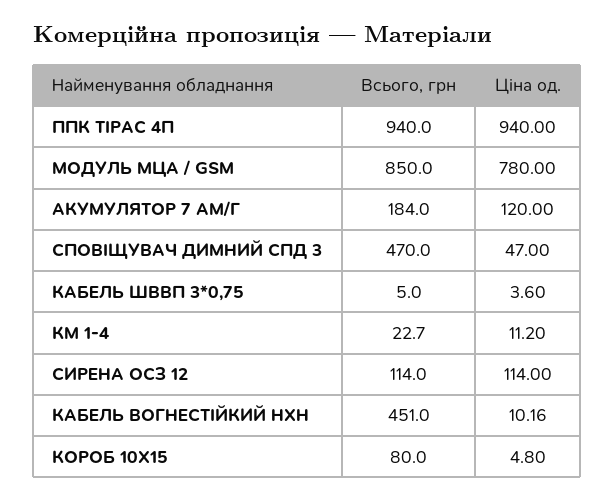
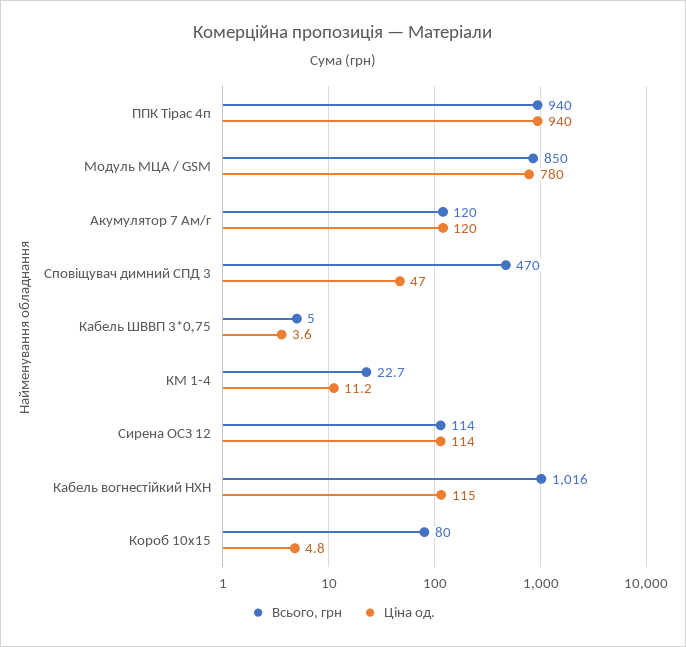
  {
    "Всього, грн": {
      "ППК ТІРАС 4П": 940,
      "МОДУЛЬ МЦА / GSM": 850,
-     "АКУМУЛЯТОР 7 АМ/Г": 184,
+     "АКУМУЛЯТОР 7 АМ/Г": 120,
      "СПОВІЩУВАЧ ДИМНИЙ СПД 3": 470,
      "КАБЕЛЬ ШВВП 3*0,75": 5,
      "КМ 1-4": 22.7,
      "СИРЕНА ОСЗ 12": 114,
-     "КАБЕЛЬ ВОГНЕСТІЙКИЙ HXH": 451,
+     "КАБЕЛЬ ВОГНЕСТІЙКИЙ HXH": 1016,
      "КОРОБ 10Х15": 80
    },
    "Ціна од.": {
      "ППК ТІРАС 4П": 940,
      "МОДУЛЬ МЦА / GSM": 780,
      "АКУМУЛЯТОР 7 АМ/Г": 120,
      "СПОВІЩУВАЧ ДИМНИЙ СПД 3": 47,
      "КАБЕЛЬ ШВВП 3*0,75": 3.6,
      "КМ 1-4": 11.2,
      "СИРЕНА ОСЗ 12": 114,
-     "КАБЕЛЬ ВОГНЕСТІЙКИЙ HXH": 10.16,
+     "КАБЕЛЬ ВОГНЕСТІЙКИЙ HXH": 115,
      "КОРОБ 10Х15": 4.8
    }
  }

